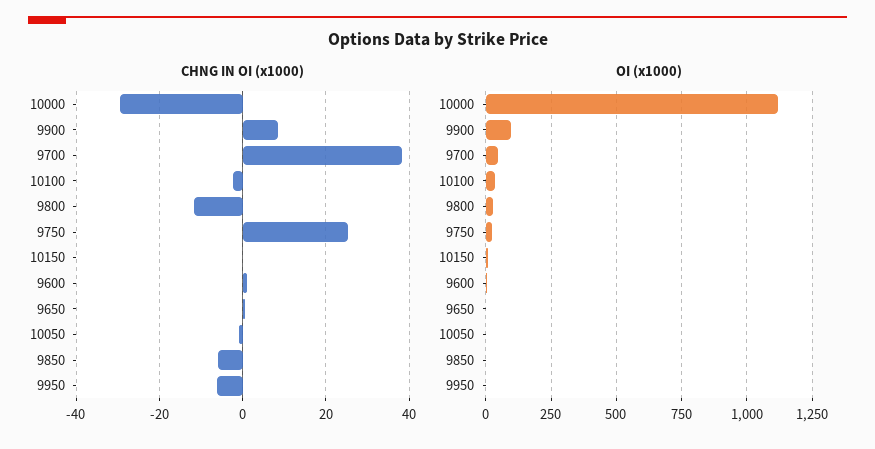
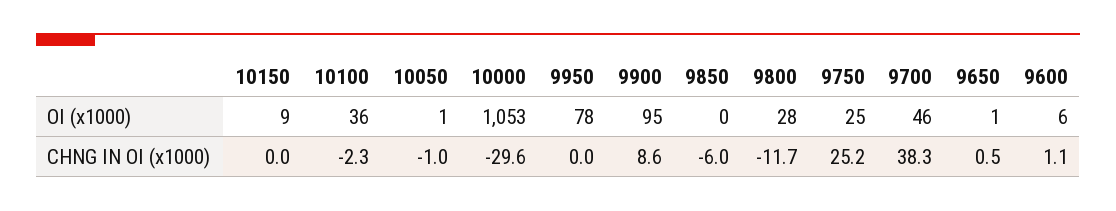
  {
    "CHNG IN OI (x1000)": {
      "10000": -29.6,
      "9900": 8.6,
      "9700": 38.3,
      "10100": -2.3,
      "9800": -11.7,
      "9750": 25.2,
      "10150": 0,
      "9600": 1.1,
      "9650": 0.5,
      "10050": -1,
      "9850": -6,
-     "9950": -6
+     "9950": 0
    },
    "OI (x1000)": {
-     "10000": 1125,
+     "10000": 1053,
      "9900": 95,
      "9700": 46,
      "10100": 36,
      "9800": 28,
      "9750": 25,
      "10150": 9,
      "9600": 6,
      "9650": 1,
      "10050": 1,
      "9850": 0,
-     "9950": 0
+     "9950": 78
    }
  }

